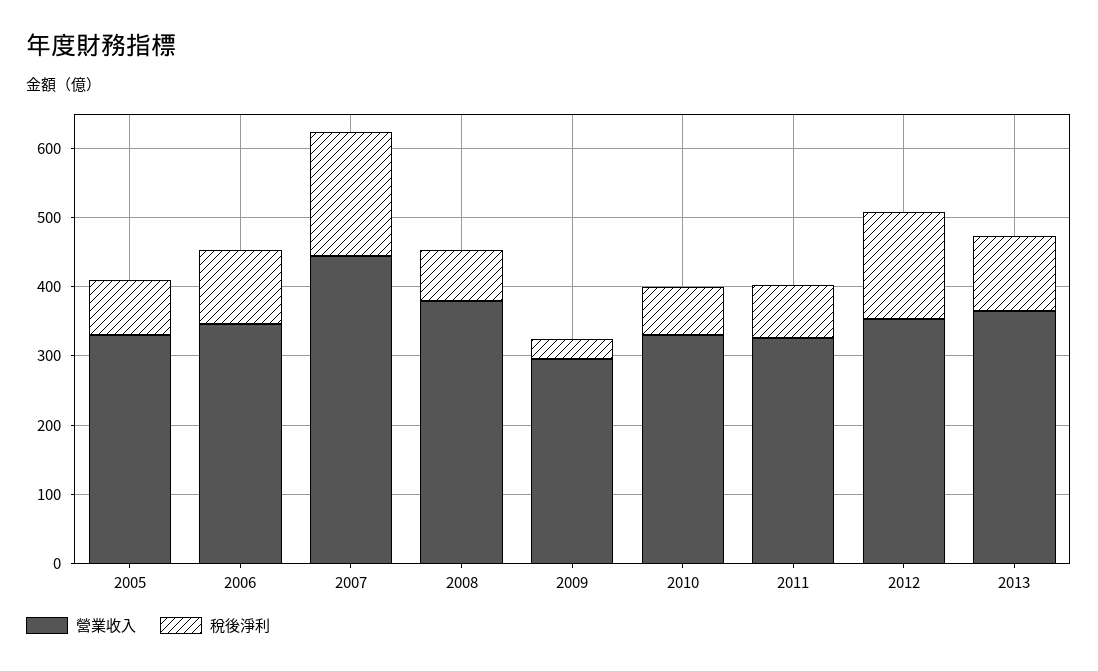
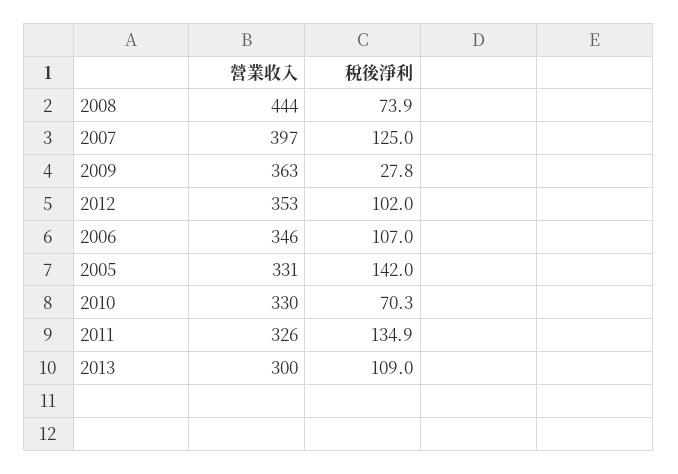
  {
    "營業收入": {
      "2005": 331,
      "2006": 346,
-     "2007": 440,
+     "2007": 397,
-     "2008": 380,
+     "2008": 444,
-     "2009": 300,
+     "2009": 363,
      "2010": 330,
      "2011": 326,
      "2012": 353,
-     "2013": 360
+     "2013": 300
    },
    "稅後淨利": {
-     "2005": 80,
+     "2005": 142,
      "2006": 107,
-     "2007": 180,
+     "2007": 125,
      "2008": 73.9,
      "2009": 27.8,
      "2010": 70.3,
-     "2011": 80,
+     "2011": 134.9,
-     "2012": 160,
+     "2012": 102,
      "2013": 109
    }
  }

